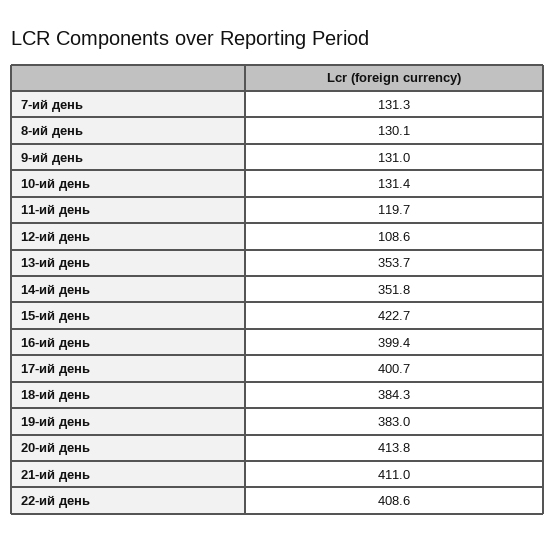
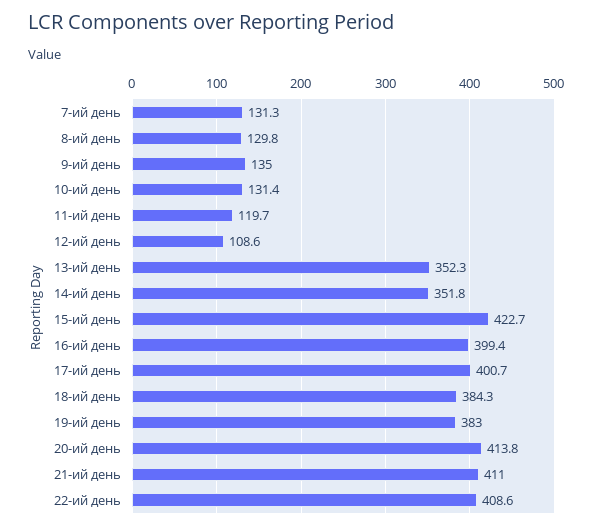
  {
    "7-ий день": 131.3,
-   "8-ий день": 130.1,
+   "8-ий день": 129.8,
-   "9-ий день": 131,
+   "9-ий день": 135,
    "10-ий день": 131.4,
    "11-ий день": 119.7,
    "12-ий день": 108.6,
-   "13-ий день": 353.7,
+   "13-ий день": 352.3,
    "14-ий день": 351.8,
    "15-ий день": 422.7,
    "16-ий день": 399.4,
    "17-ий день": 400.7,
    "18-ий день": 384.3,
    "19-ий день": 383,
    "20-ий день": 413.8,
    "21-ий день": 411,
    "22-ий день": 408.6
  }

